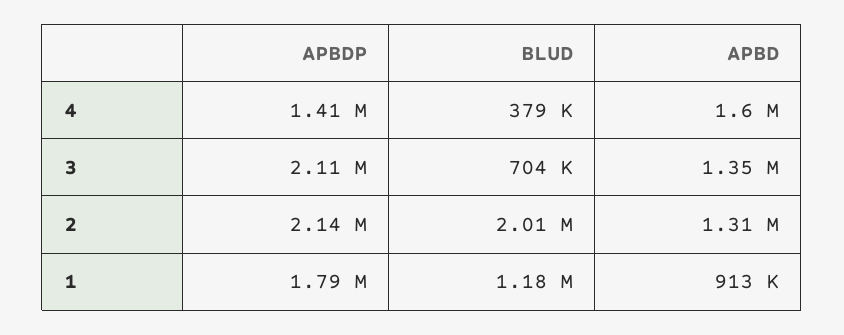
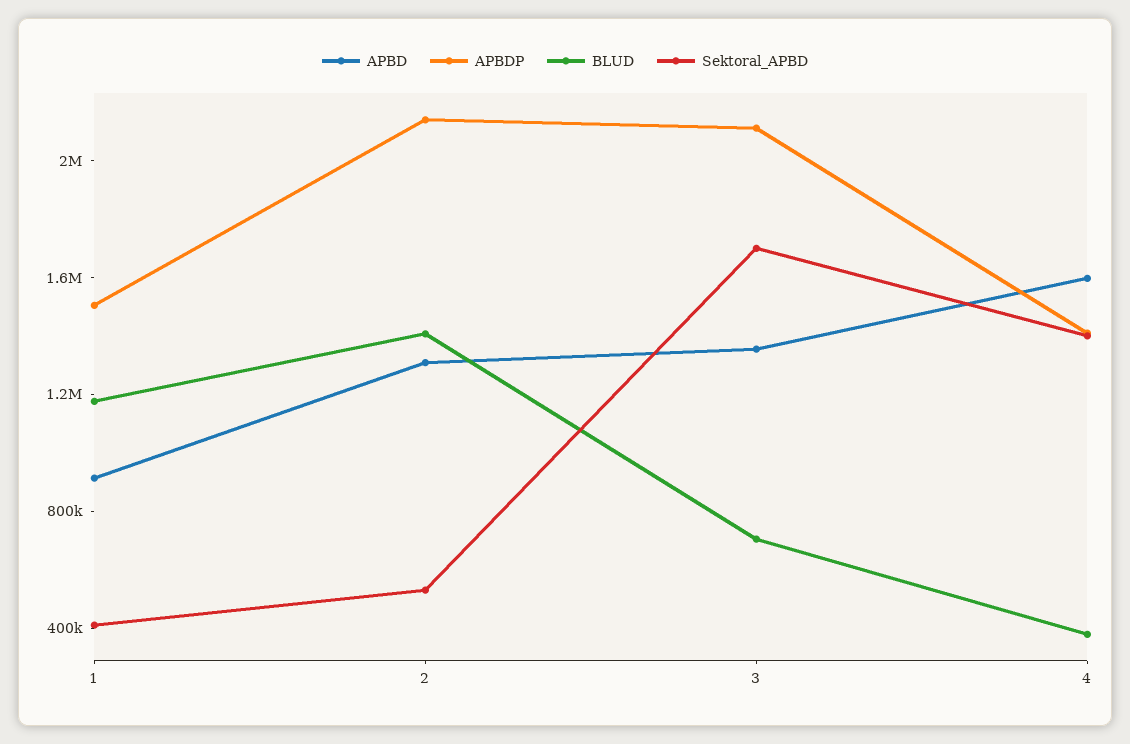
  {
    "APBDP": {
      "4": 1410000,
      "3": 2110000,
      "2": 2140000,
-     "1": 1790000
+     "1": 1500000
    },
    "BLUD": {
      "4": 379000,
      "3": 704000,
-     "2": 2010000,
+     "2": 1400000,
      "1": 1180000
    },
    "APBD": {
      "4": 1600000,
      "3": 1350000,
      "2": 1310000,
      "1": 913000
-   }
+   },
+   "Sektoral_APBD": {
+     "1": 400000,
+     "2": 500000,
+     "3": 1700000,
+     "4": 1400000
+   }
  }

